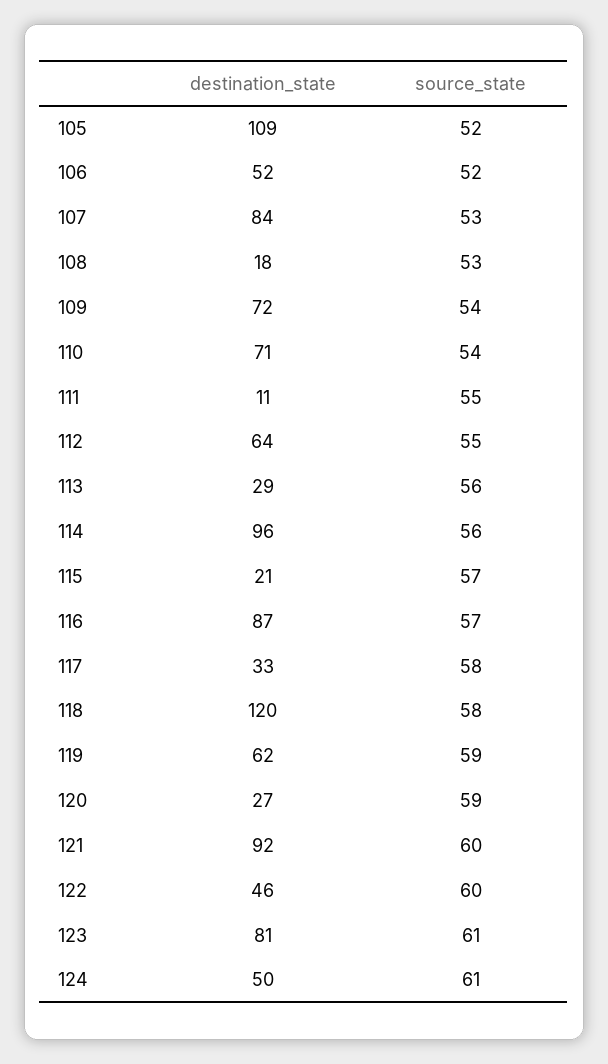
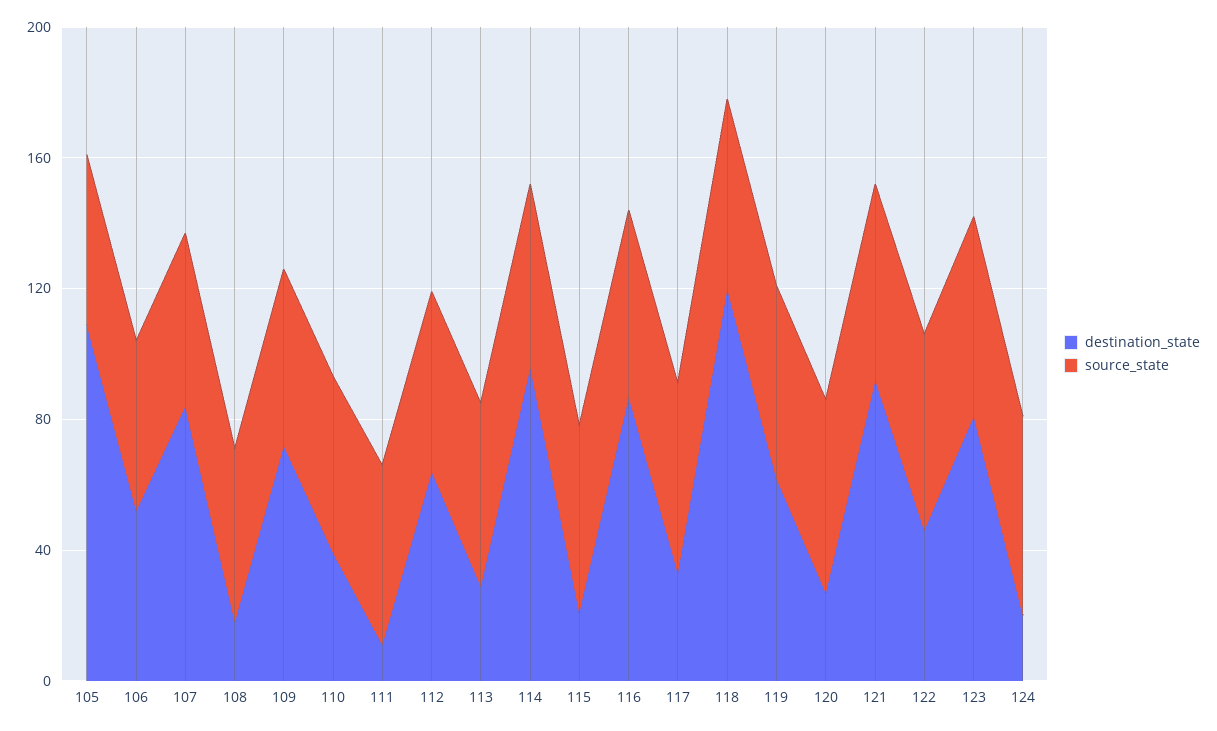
  {
    "destination_state": {
      "105": 109,
      "106": 52,
      "107": 84,
      "108": 18,
      "109": 72,
-     "110": 71,
+     "110": 40,
      "111": 11,
      "112": 64,
      "113": 29,
      "114": 96,
      "115": 21,
      "116": 87,
      "117": 33,
      "118": 120,
      "119": 62,
      "120": 27,
      "121": 92,
      "122": 46,
      "123": 81,
-     "124": 50
+     "124": 20
    },
    "source_state": {
      "105": 52,
      "106": 52,
      "107": 53,
      "108": 53,
      "109": 54,
      "110": 54,
      "111": 55,
      "112": 55,
      "113": 56,
      "114": 56,
      "115": 57,
      "116": 57,
      "117": 58,
      "118": 58,
      "119": 59,
      "120": 59,
      "121": 60,
      "122": 60,
      "123": 61,
      "124": 61
    }
  }

